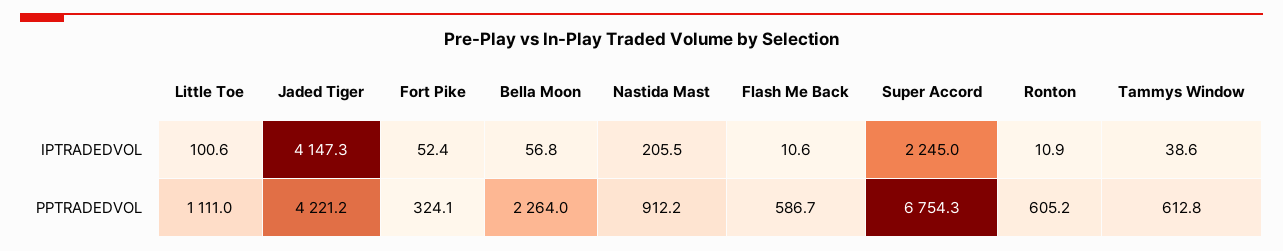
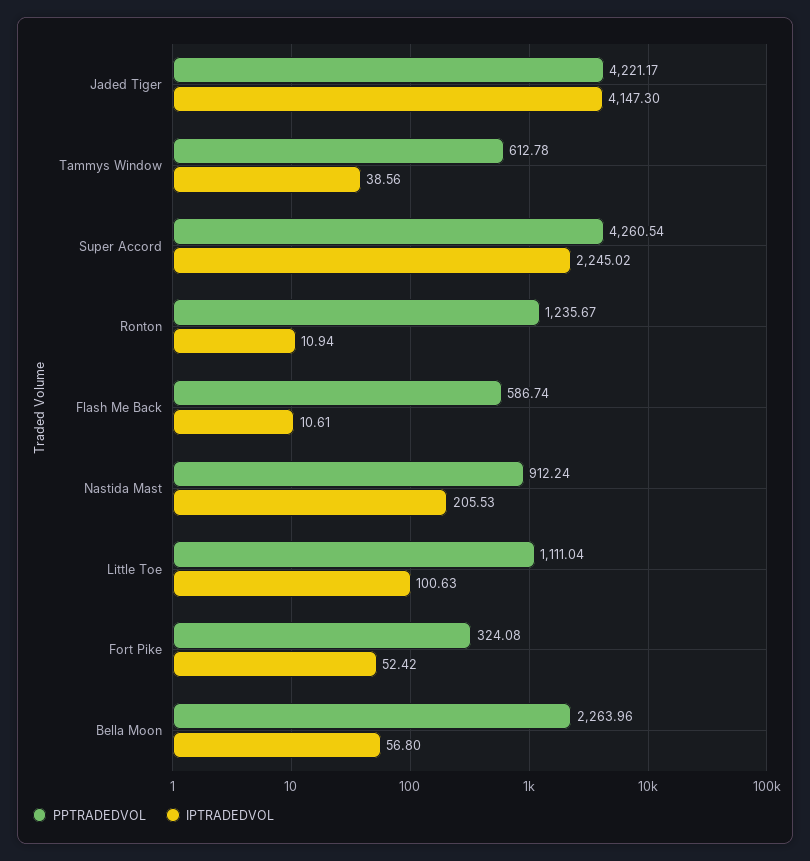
  {
    "IPTRADEDVOL": {
      "Little Toe": 100.63,
      "Jaded Tiger": 4147.3,
      "Fort Pike": 52.42,
      "Bella Moon": 56.8,
      "Nastida Mast": 205.53,
      "Flash Me Back": 10.61,
      "Super Accord": 2245.02,
      "Ronton": 10.94,
      "Tammys Window": 38.56
    },
    "PPTRADEDVOL": {
      "Little Toe": 1111.04,
      "Jaded Tiger": 4221.17,
      "Fort Pike": 324.08,
      "Bella Moon": 2263.96,
      "Nastida Mast": 912.24,
      "Flash Me Back": 586.74,
-     "Super Accord": 6754.3,
+     "Super Accord": 4260.54,
-     "Ronton": 605.2,
+     "Ronton": 1235.67,
      "Tammys Window": 612.78
    }
  }

